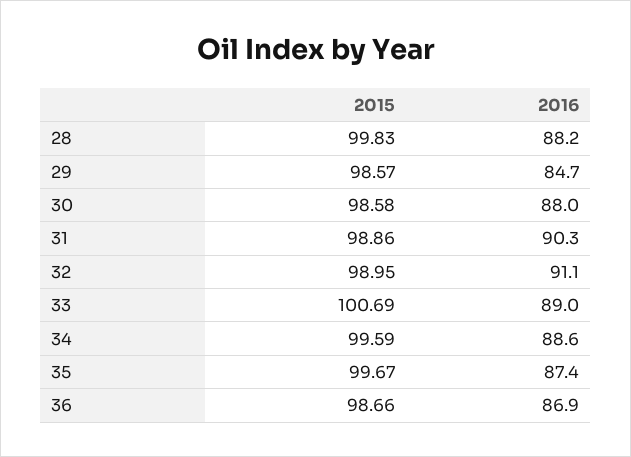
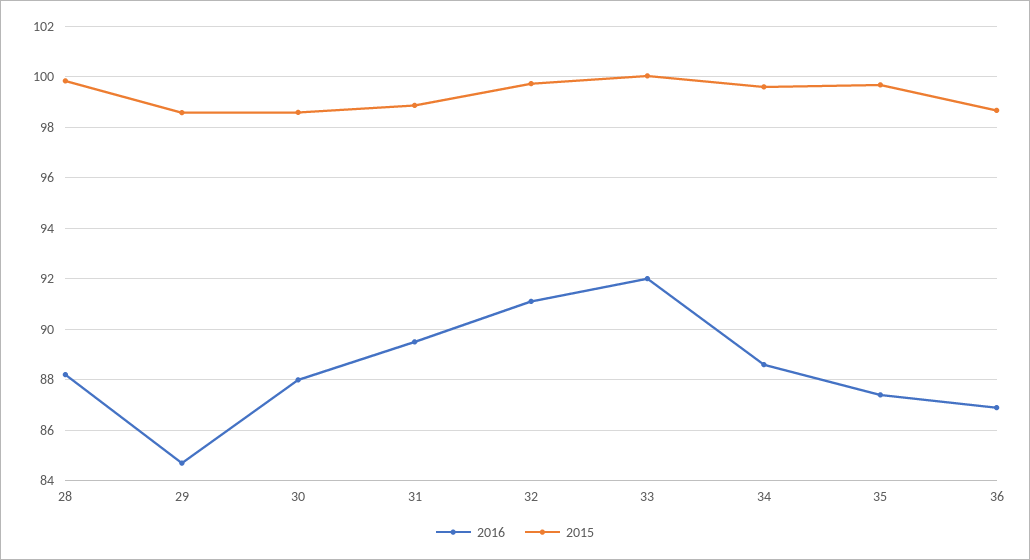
  {
    "2015": {
      "28": 99.83,
      "29": 98.57,
      "30": 98.58,
      "31": 98.86,
-     "32": 98.95,
+     "32": 99.75,
-     "33": 100.69,
+     "33": 100,
      "34": 99.59,
      "35": 99.67,
      "36": 98.66
    },
    "2016": {
      "28": 88.2,
      "29": 84.7,
      "30": 88,
-     "31": 90.3,
+     "31": 89.5,
      "32": 91.1,
-     "33": 89,
+     "33": 92,
      "34": 88.6,
      "35": 87.4,
      "36": 86.9
    }
  }

